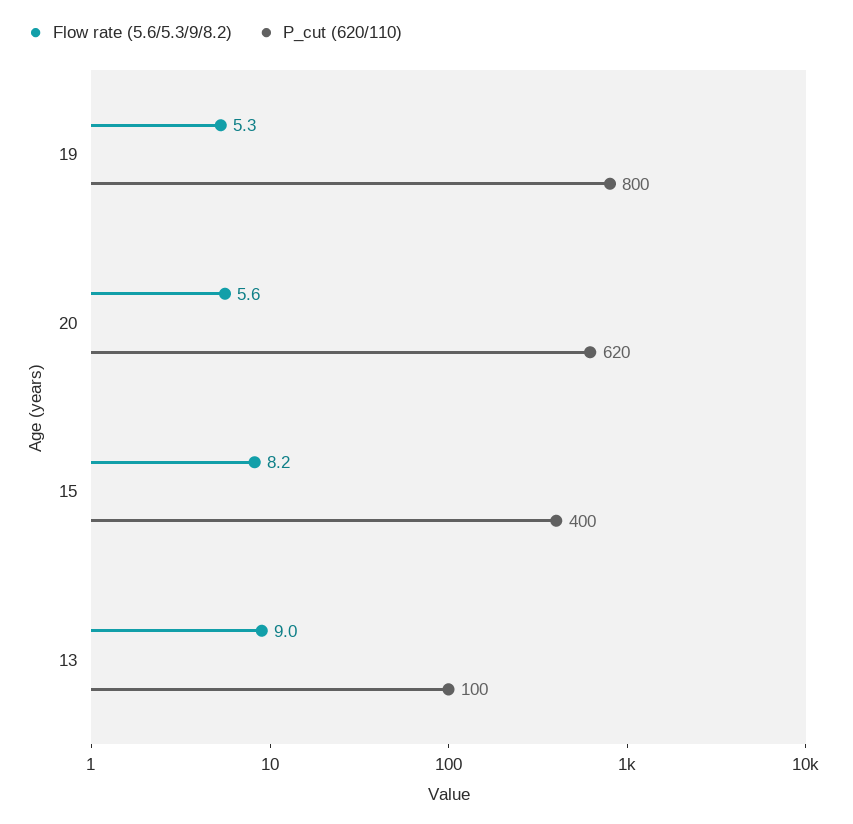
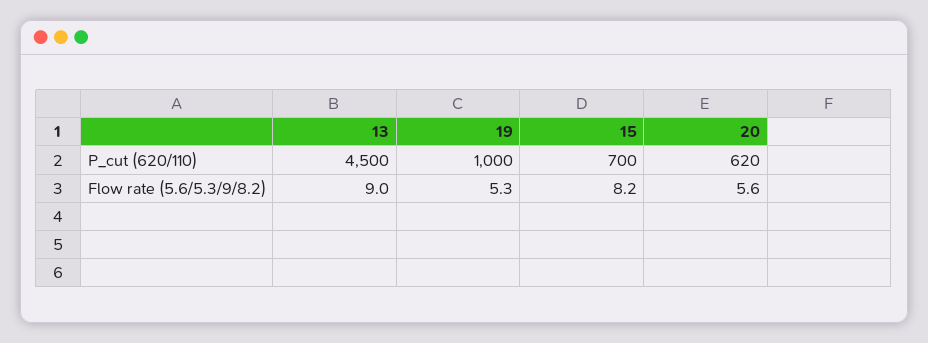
  {
    "Flow rate (5.6/5.3/9/8.2)": {
      "19": 5.3,
      "20": 5.6,
      "15": 8.2,
      "13": 9
    },
    "P_cut (620/110)": {
-     "19": 800,
+     "19": 1000,
      "20": 620,
-     "15": 400,
+     "15": 700,
-     "13": 100
+     "13": 4500
    }
  }

